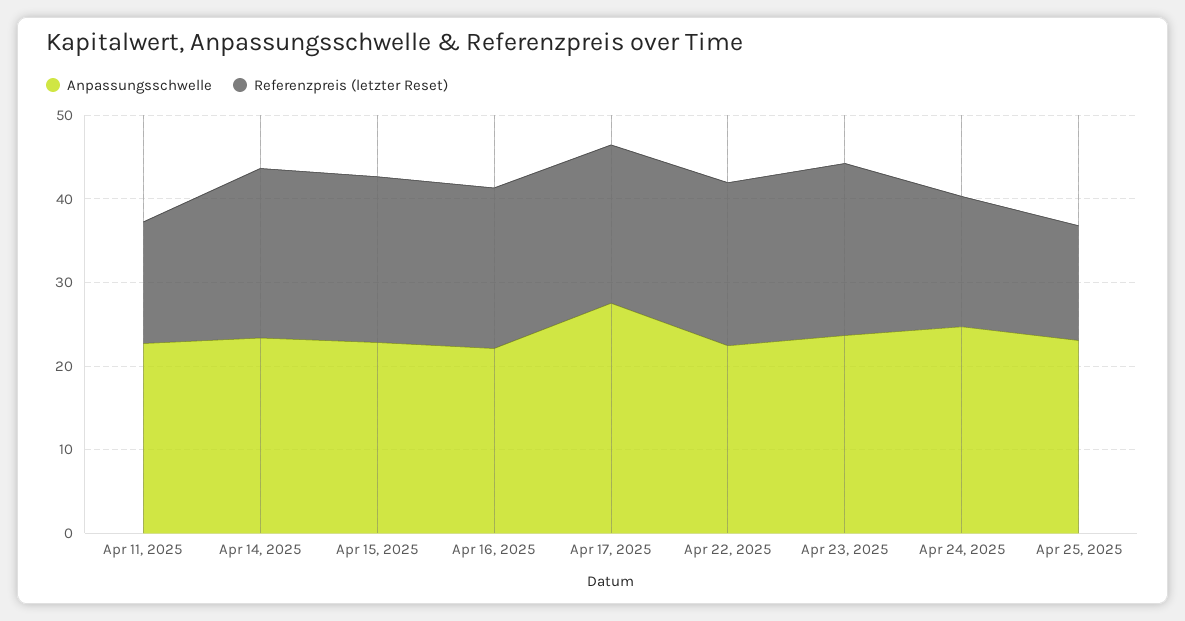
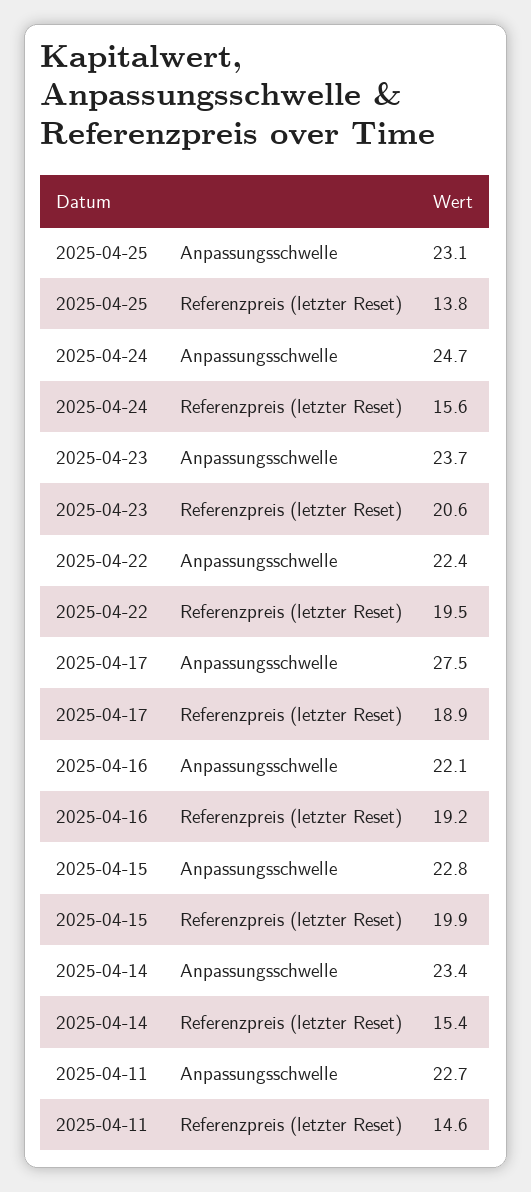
  {
    "Anpassungsschwelle": {
      "Apr 11, 2025": 22.7,
      "Apr 14, 2025": 23.4,
      "Apr 15, 2025": 22.8,
      "Apr 16, 2025": 22.1,
      "Apr 17, 2025": 27.5,
      "Apr 22, 2025": 22.4,
      "Apr 23, 2025": 23.7,
      "Apr 24, 2025": 24.7,
      "Apr 25, 2025": 23.1
    },
    "Referenzpreis (letzter Reset)": {
      "Apr 11, 2025": 14.6,
-     "Apr 14, 2025": 20,
+     "Apr 14, 2025": 15.4,
      "Apr 15, 2025": 19.9,
      "Apr 16, 2025": 19.2,
      "Apr 17, 2025": 18.9,
      "Apr 22, 2025": 19.5,
      "Apr 23, 2025": 20.6,
      "Apr 24, 2025": 15.6,
      "Apr 25, 2025": 13.8
    }
  }

